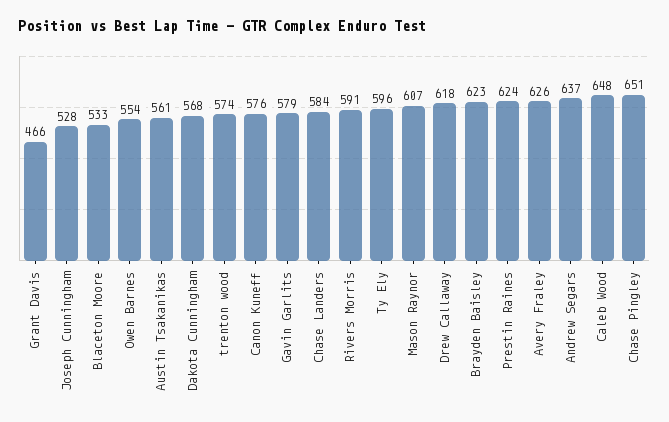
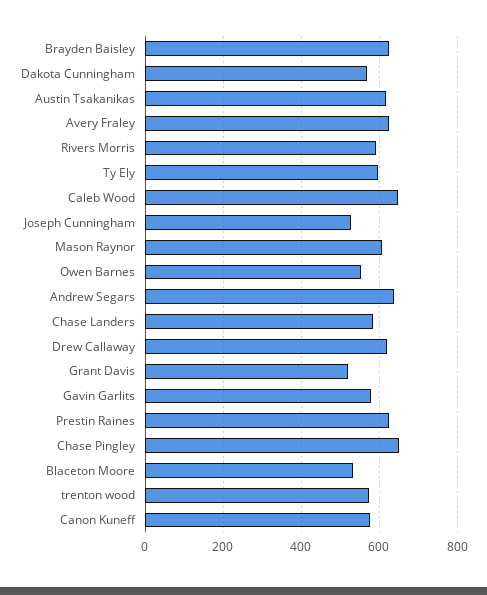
  {
-   "Grant Davis": 466,
+   "Grant Davis": 520,
    "Joseph Cunningham": 528,
    "Blaceton Moore": 533,
    "Owen Barnes": 554,
-   "Austin Tsakanikas": 561,
+   "Austin Tsakanikas": 620,
    "Dakota Cunningham": 568,
    "trenton wood": 574,
    "Canon Kuneff": 576,
    "Gavin Garlits": 579,
    "Chase Landers": 584,
    "Rivers Morris": 591,
    "Ty Ely": 596,
    "Mason Raynor": 607,
    "Drew Callaway": 618,
    "Brayden Baisley": 623,
    "Prestin Raines": 624,
    "Avery Fraley": 626,
    "Andrew Segars": 637,
    "Caleb Wood": 648,
    "Chase Pingley": 651
  }

